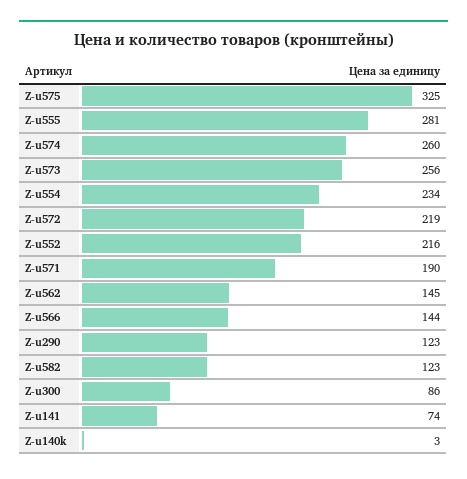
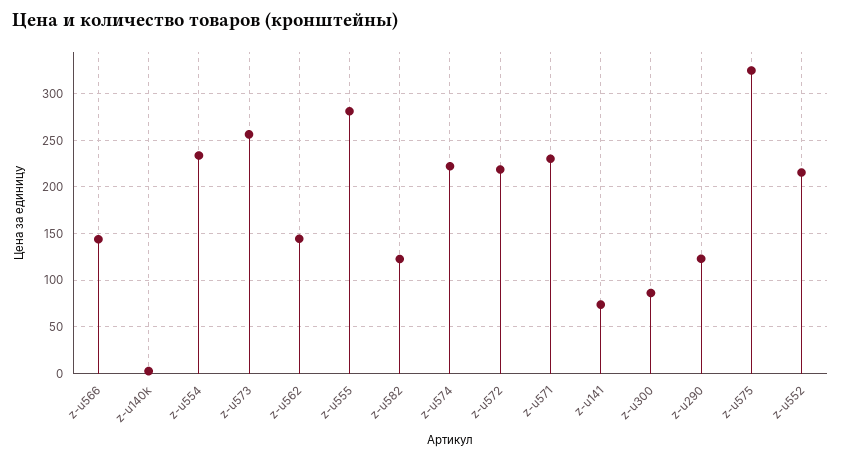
  {
    "Z-u575": 325,
    "Z-u555": 281,
-   "Z-u574": 260,
+   "Z-u574": 220,
    "Z-u573": 256,
    "Z-u554": 234,
    "Z-u572": 219,
    "Z-u552": 216,
-   "Z-u571": 190,
+   "Z-u571": 230,
    "Z-u562": 145,
    "Z-u566": 144,
    "Z-u290": 123,
    "Z-u582": 123,
    "Z-u300": 86,
    "Z-u141": 74,
    "Z-u140k": 3
  }

